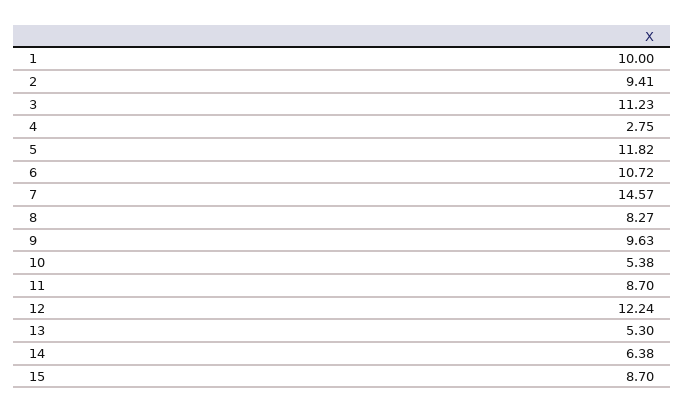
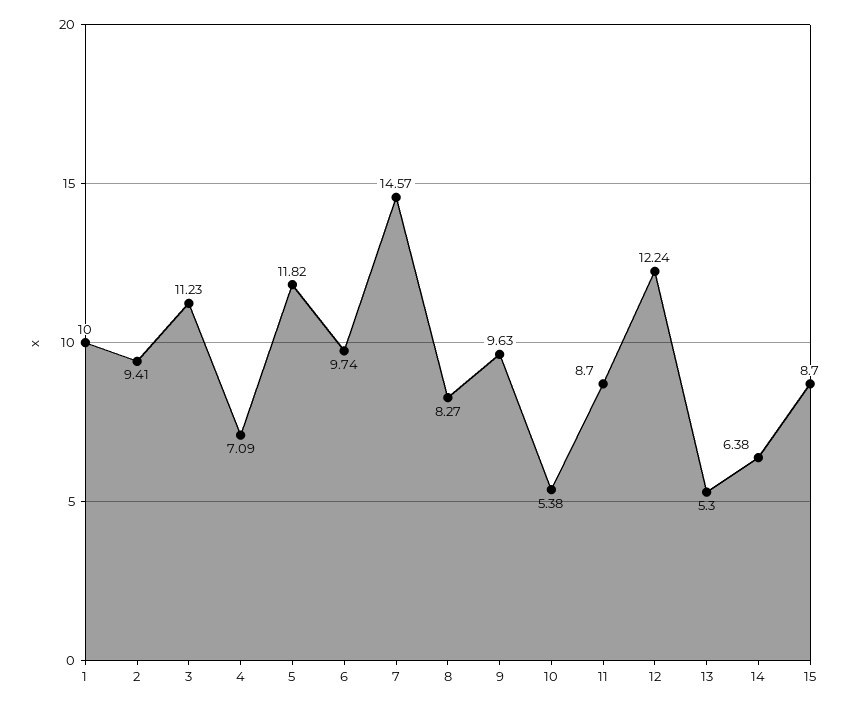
  {
    "1": 10,
    "2": 9.41,
    "3": 11.23,
-   "4": 2.75,
+   "4": 7.09,
    "5": 11.82,
-   "6": 10.72,
+   "6": 9.74,
    "7": 14.57,
    "8": 8.27,
    "9": 9.63,
    "10": 5.38,
    "11": 8.7,
    "12": 12.24,
    "13": 5.3,
    "14": 6.38,
    "15": 8.7
  }

